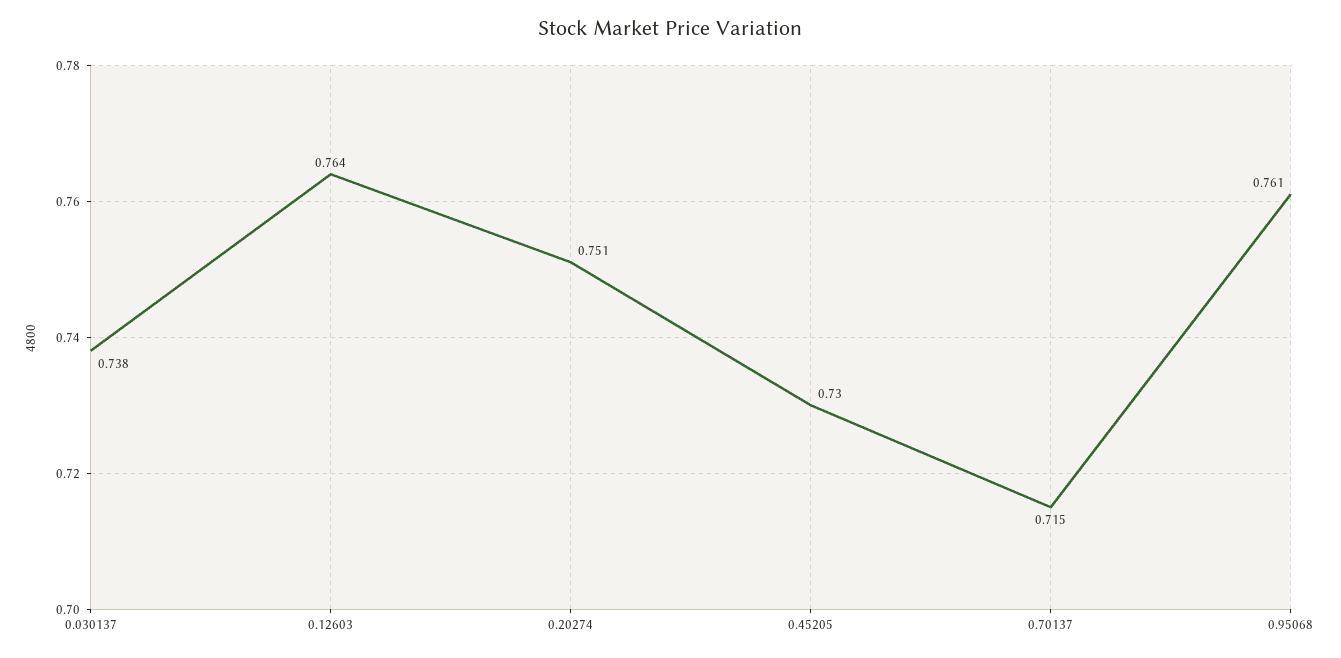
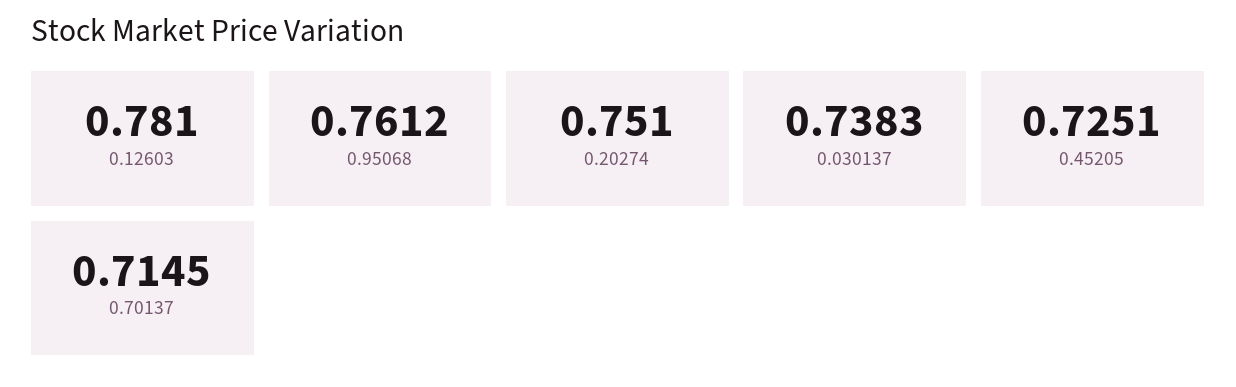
  {
    "0.030137": 0.7383,
-   "0.12603": 0.764,
+   "0.12603": 0.781,
    "0.20274": 0.751,
-   "0.45205": 0.73,
+   "0.45205": 0.7251,
    "0.70137": 0.7145,
    "0.95068": 0.7612
  }

